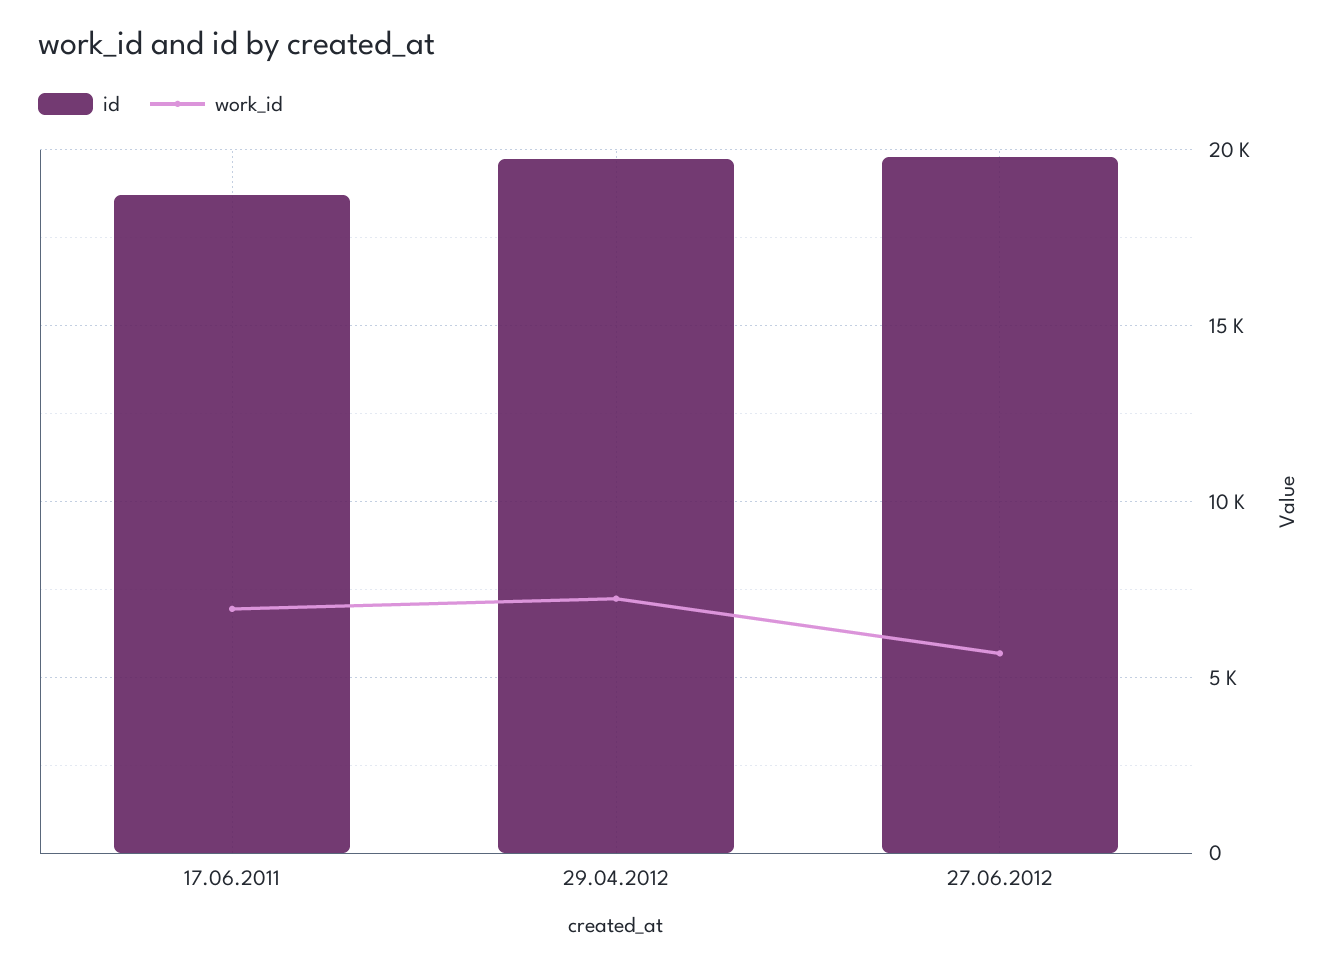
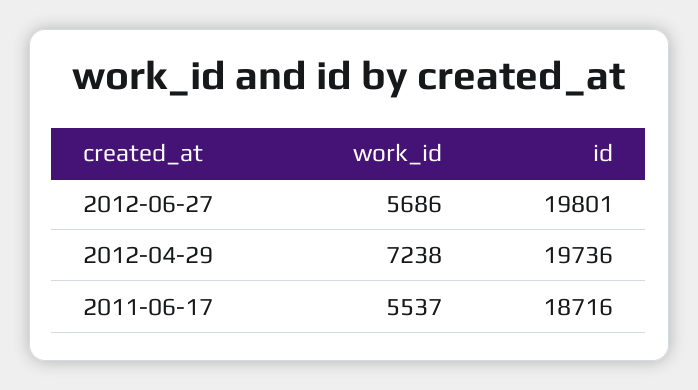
  {
    "id": {
      "17.06.2011": 18716,
      "29.04.2012": 19736,
      "27.06.2012": 19801
    },
    "work_id": {
-     "17.06.2011": 7000,
+     "17.06.2011": 5537,
      "29.04.2012": 7238,
      "27.06.2012": 5686
    }
  }

